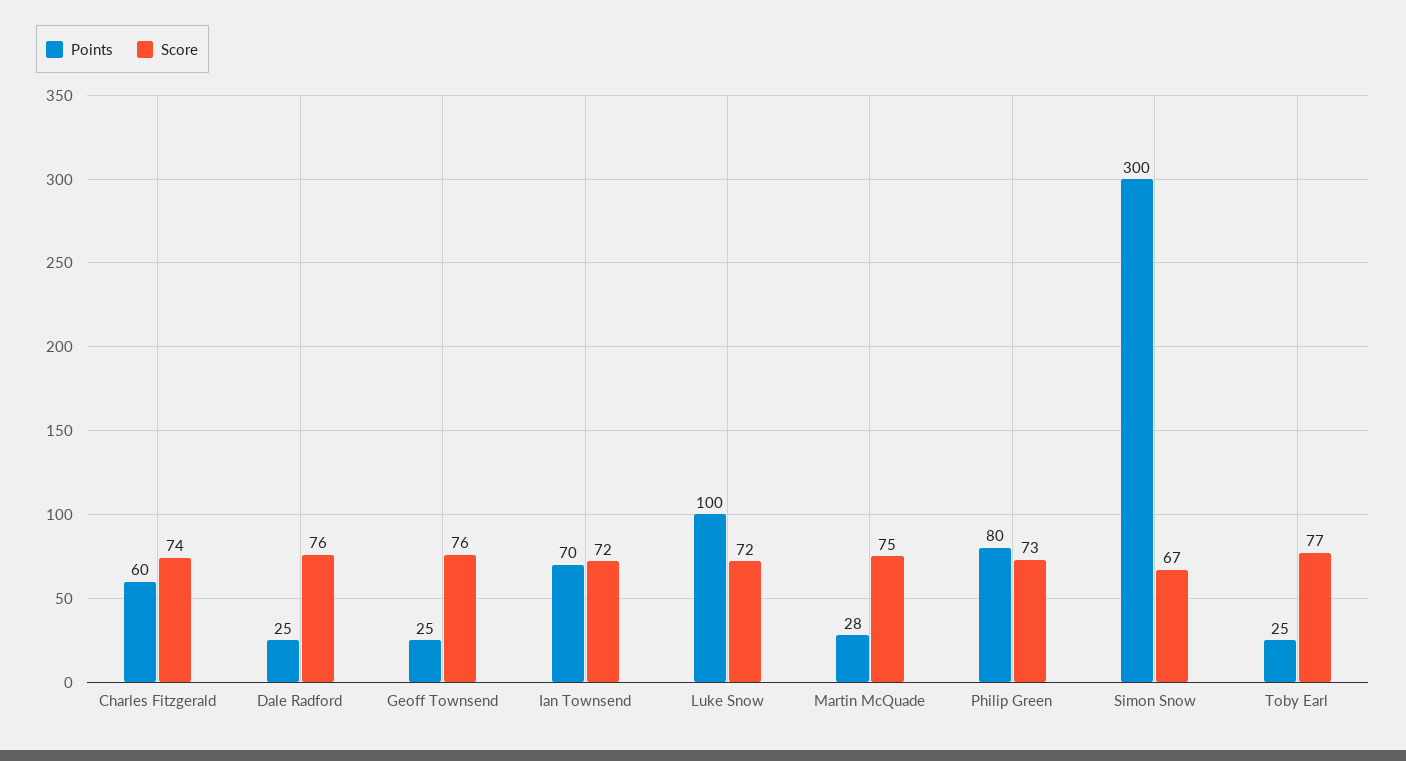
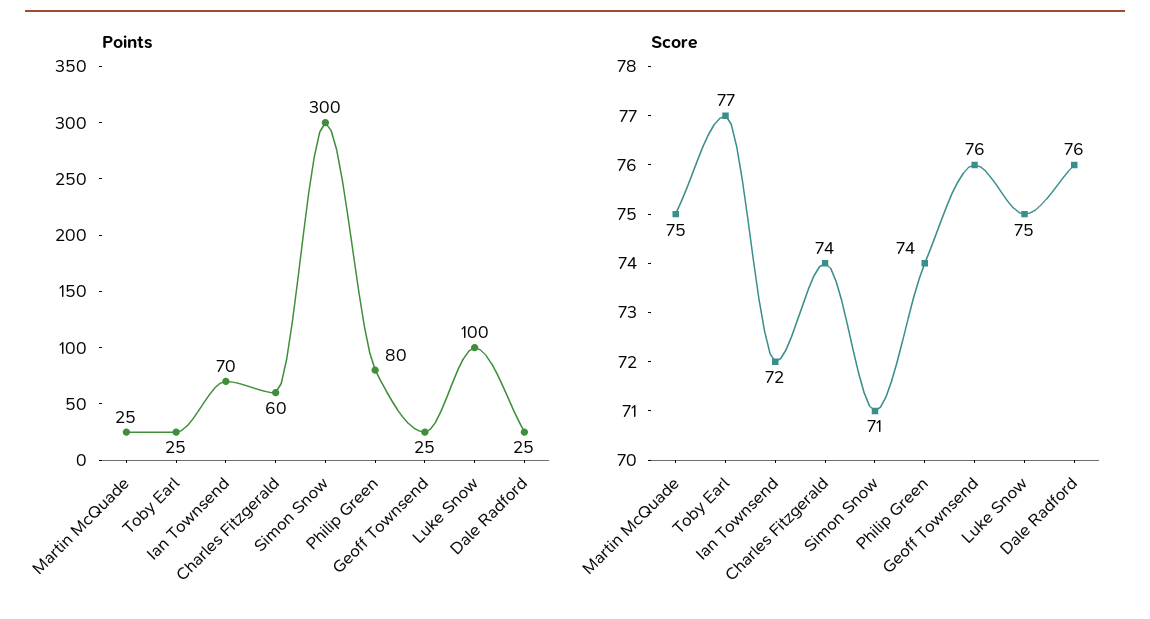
  {
    "Points": {
      "Charles Fitzgerald": 60,
      "Dale Radford": 25,
      "Geoff Townsend": 25,
      "Ian Townsend": 70,
      "Luke Snow": 100,
-     "Martin McQuade": 28,
+     "Martin McQuade": 25,
      "Philip Green": 80,
      "Simon Snow": 300,
      "Toby Earl": 25
    },
    "Score": {
      "Charles Fitzgerald": 74,
      "Dale Radford": 76,
      "Geoff Townsend": 76,
      "Ian Townsend": 72,
-     "Luke Snow": 72,
+     "Luke Snow": 75,
      "Martin McQuade": 75,
-     "Philip Green": 73,
+     "Philip Green": 74,
-     "Simon Snow": 67,
+     "Simon Snow": 71,
      "Toby Earl": 77
    }
  }

